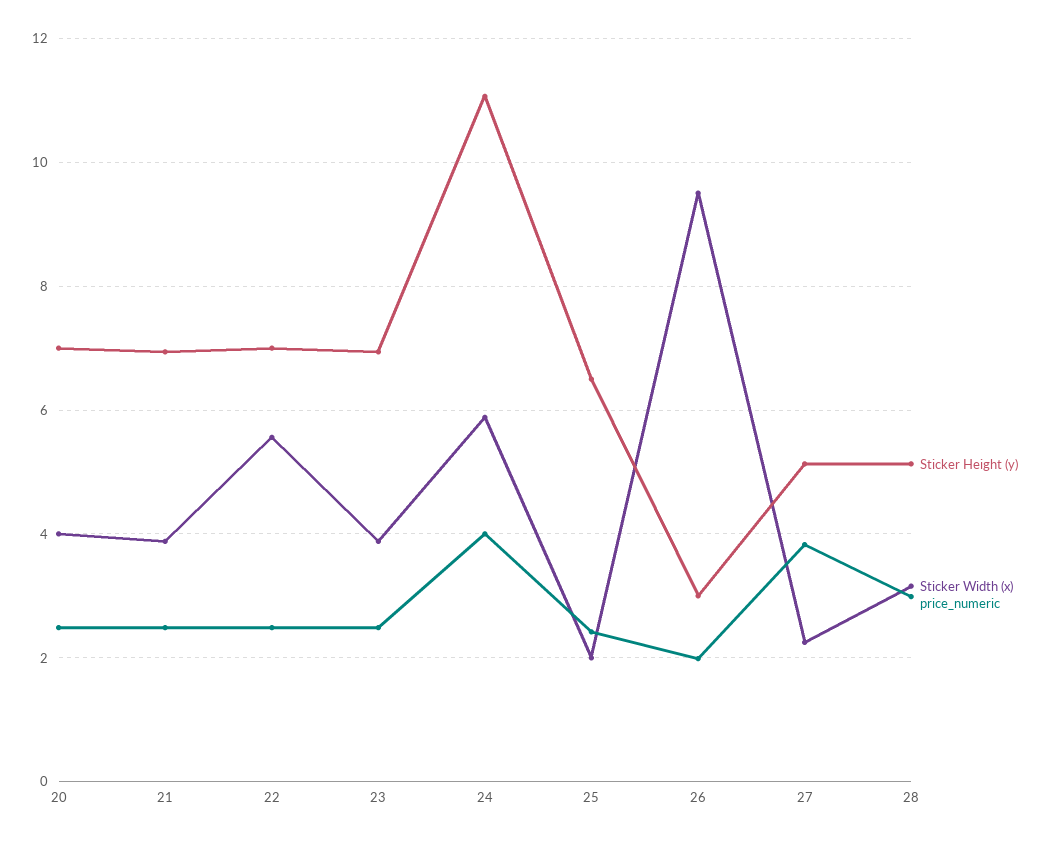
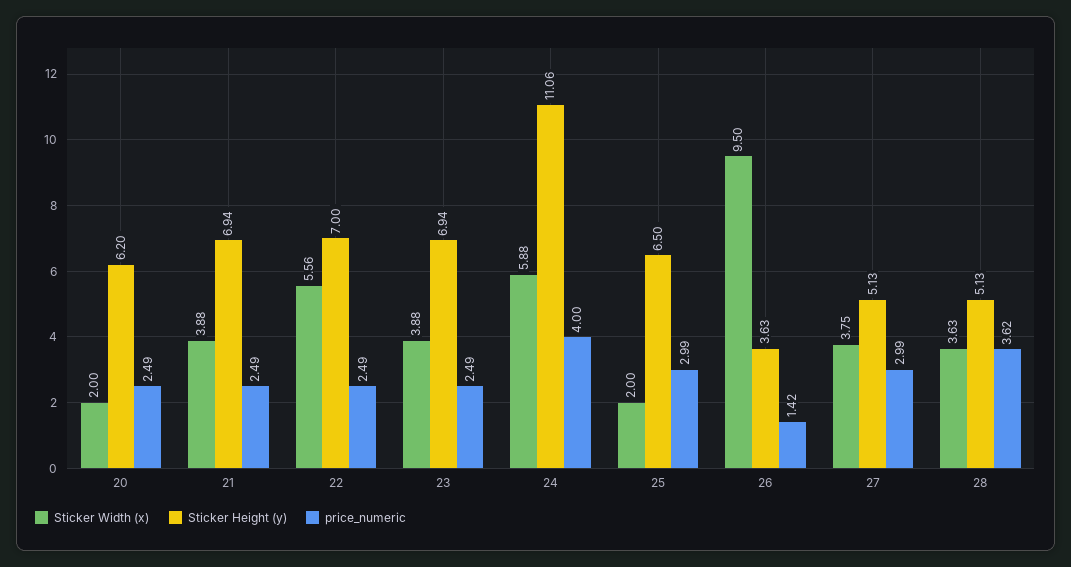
  {
    "Sticker Height (y)": {
-     "20": 7,
+     "20": 6.2,
      "21": 6.94,
      "22": 7,
      "23": 6.94,
      "24": 11.06,
      "25": 6.5,
-     "26": 3,
+     "26": 3.63,
      "27": 5.13,
      "28": 5.13
    },
    "Sticker Width (x)": {
-     "20": 4,
+     "20": 2,
      "21": 3.88,
      "22": 5.56,
      "23": 3.88,
      "24": 5.88,
      "25": 2,
      "26": 9.5,
-     "27": 2.2,
+     "27": 3.75,
-     "28": 3.2
+     "28": 3.63
    },
    "price_numeric": {
      "20": 2.49,
      "21": 2.49,
      "22": 2.49,
      "23": 2.49,
      "24": 4,
-     "25": 2.4,
+     "25": 2.99,
-     "26": 2,
+     "26": 1.42,
-     "27": 3.8,
+     "27": 2.99,
-     "28": 3
+     "28": 3.62
    }
  }

